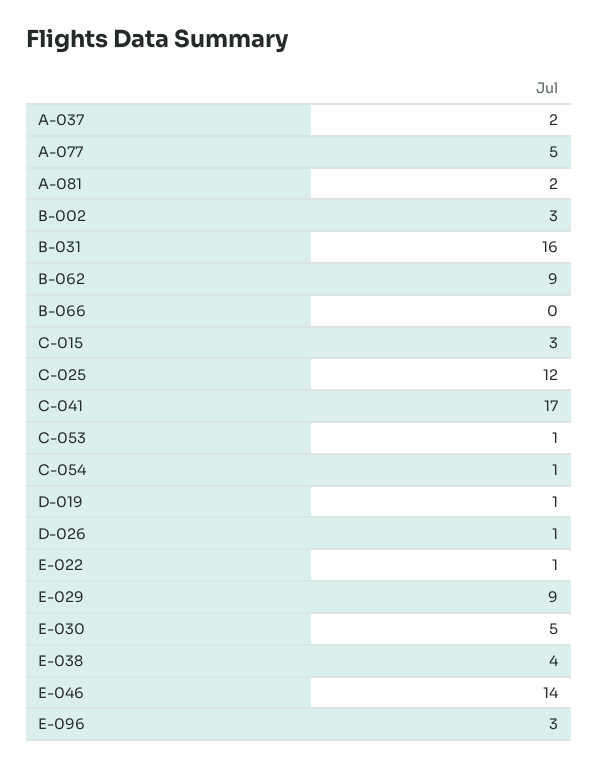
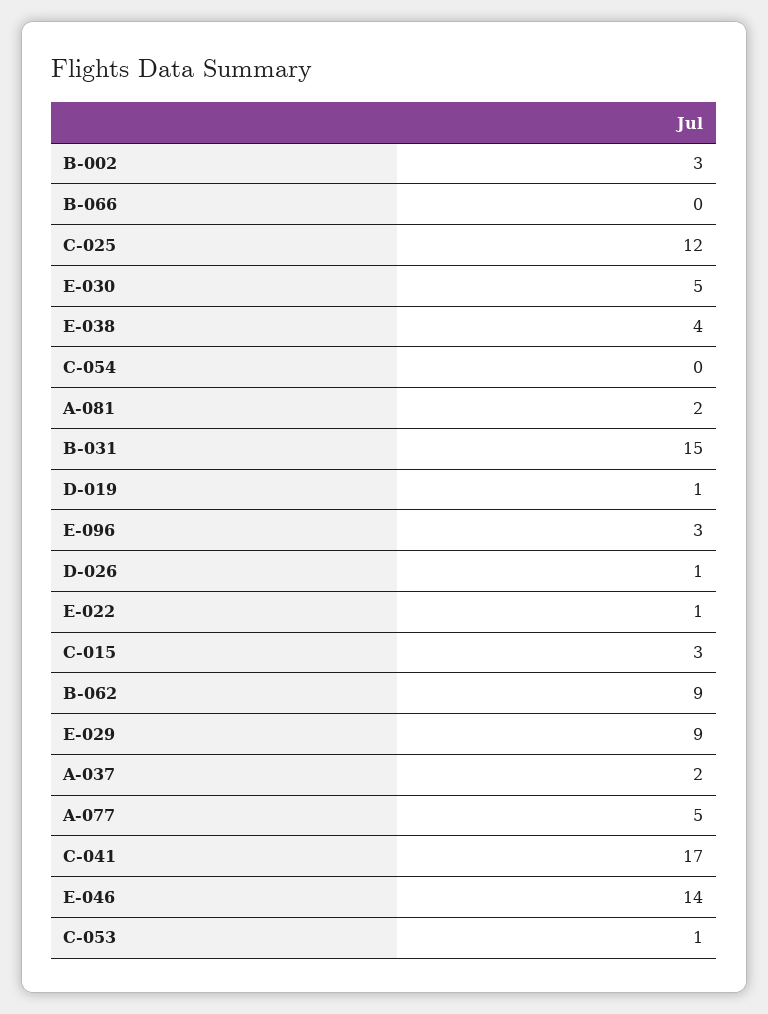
  {
    "A-037": 2,
    "A-077": 5,
    "A-081": 2,
    "B-002": 3,
-   "B-031": 16,
+   "B-031": 15,
    "B-062": 9,
    "B-066": 0,
    "C-015": 3,
    "C-025": 12,
    "C-041": 17,
    "C-053": 1,
-   "C-054": 1,
+   "C-054": 0,
    "D-019": 1,
    "D-026": 1,
    "E-022": 1,
    "E-029": 9,
    "E-030": 5,
    "E-038": 4,
    "E-046": 14,
    "E-096": 3
  }

